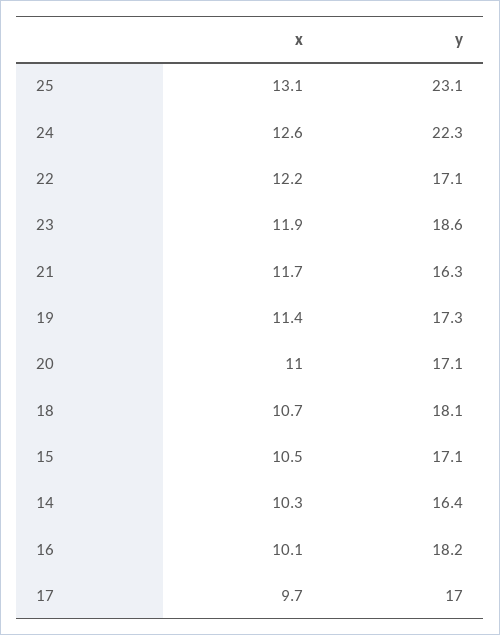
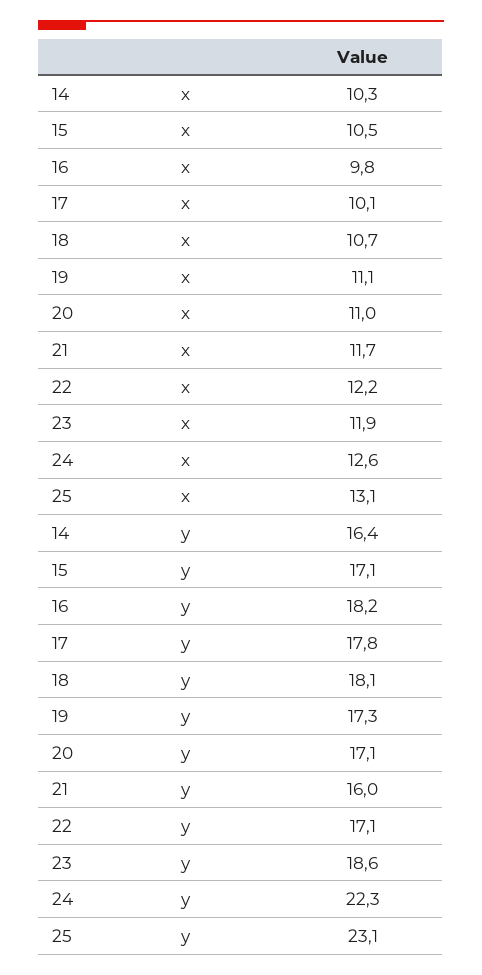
  {
    "x": {
      "25": 13.1,
      "24": 12.6,
      "22": 12.2,
      "23": 11.9,
      "21": 11.7,
-     "19": 11.4,
+     "19": 11.1,
      "20": 11,
      "18": 10.7,
      "15": 10.5,
      "14": 10.3,
-     "16": 10.1,
+     "16": 9.8,
-     "17": 9.7
+     "17": 10.1
    },
    "y": {
      "25": 23.1,
      "24": 22.3,
      "22": 17.1,
      "23": 18.6,
-     "21": 16.3,
+     "21": 16,
      "19": 17.3,
      "20": 17.1,
      "18": 18.1,
      "15": 17.1,
      "14": 16.4,
      "16": 18.2,
-     "17": 17
+     "17": 17.8
    }
  }

